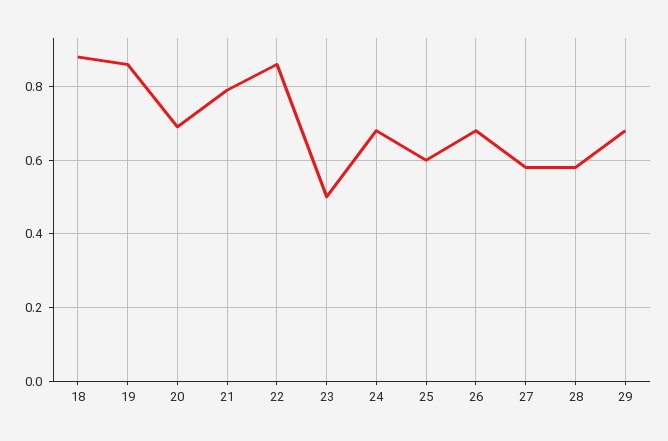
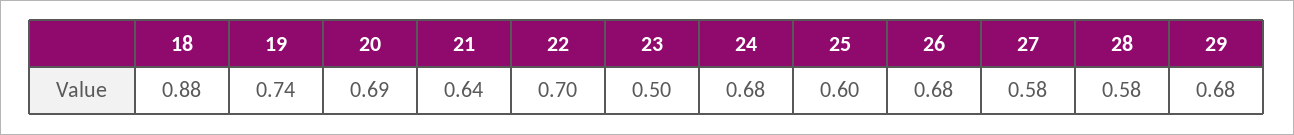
  {
    "18": 0.88,
-   "19": 0.85,
+   "19": 0.74,
    "20": 0.69,
-   "21": 0.8,
+   "21": 0.64,
-   "22": 0.85,
+   "22": 0.7,
    "23": 0.5,
    "24": 0.68,
    "25": 0.6,
    "26": 0.68,
    "27": 0.58,
    "28": 0.58,
    "29": 0.68
  }

